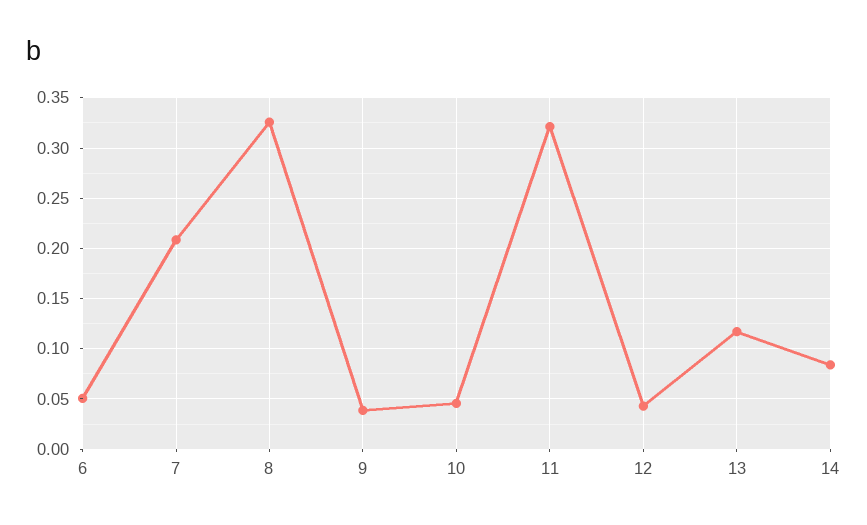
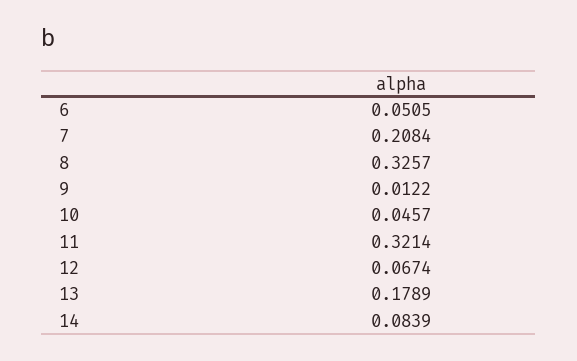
  {
    "6": 0.0505,
    "7": 0.2084,
    "8": 0.3257,
-   "9": 0.04,
+   "9": 0.0122,
    "10": 0.0457,
    "11": 0.3214,
-   "12": 0.04,
+   "12": 0.0674,
-   "13": 0.12,
+   "13": 0.1789,
    "14": 0.0839
  }

